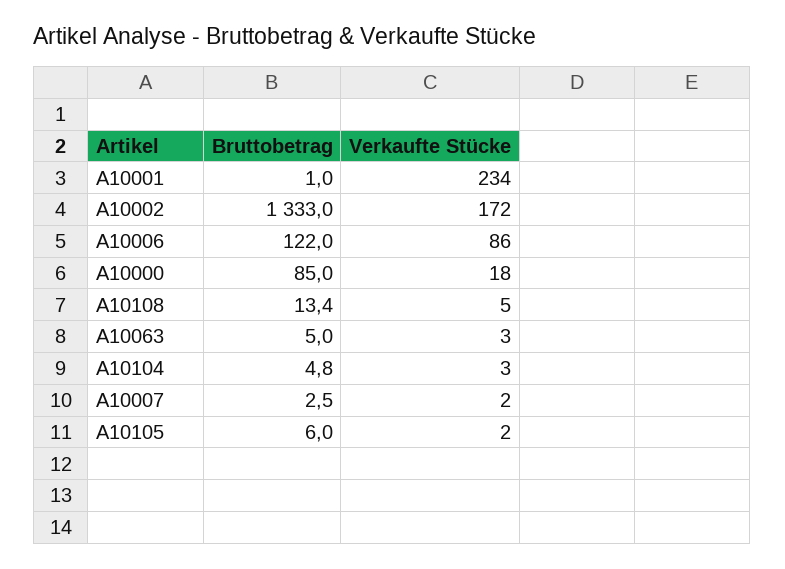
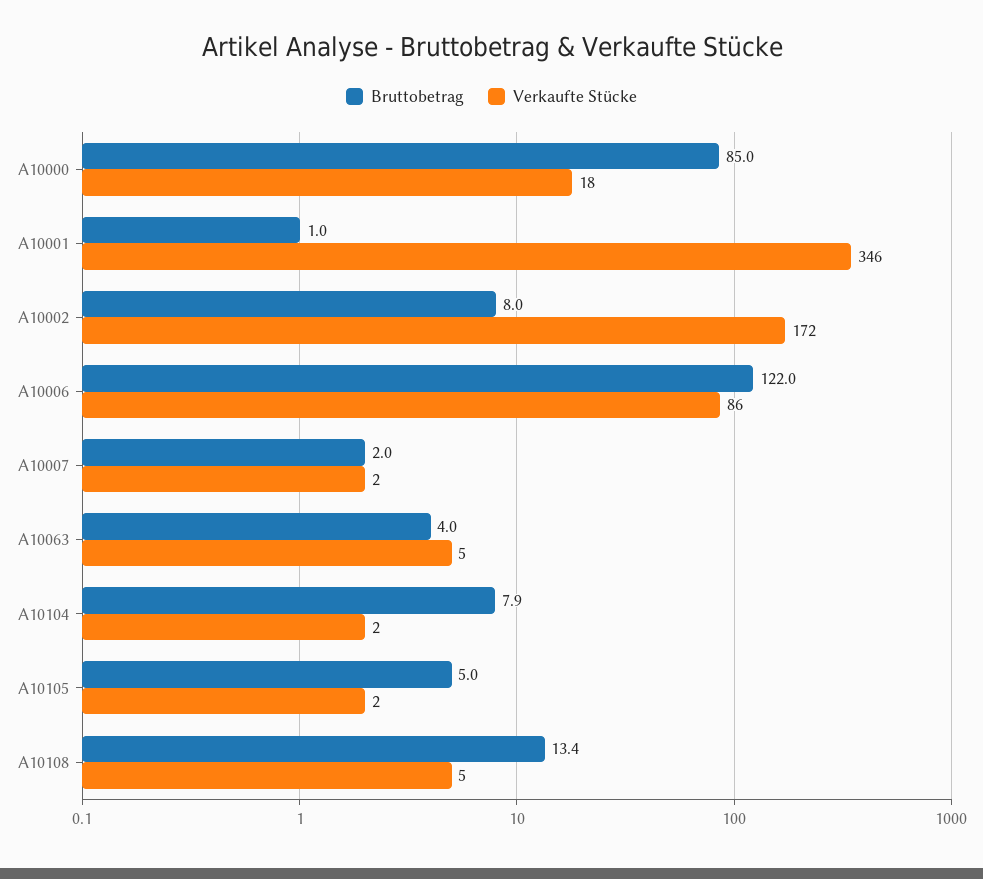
  {
    "Bruttobetrag": {
      "A10001": 1,
-     "A10002": 1333,
+     "A10002": 8,
      "A10006": 122,
      "A10000": 85,
      "A10108": 13.4,
-     "A10063": 5,
+     "A10063": 4,
-     "A10104": 4.8,
+     "A10104": 7.9,
-     "A10007": 2.5,
+     "A10007": 2,
-     "A10105": 6
+     "A10105": 5
    },
    "Verkaufte Stücke": {
-     "A10001": 234,
+     "A10001": 346,
      "A10002": 172,
      "A10006": 86,
      "A10000": 18,
      "A10108": 5,
-     "A10063": 3,
+     "A10063": 5,
-     "A10104": 3,
+     "A10104": 2,
      "A10007": 2,
      "A10105": 2
    }
  }

